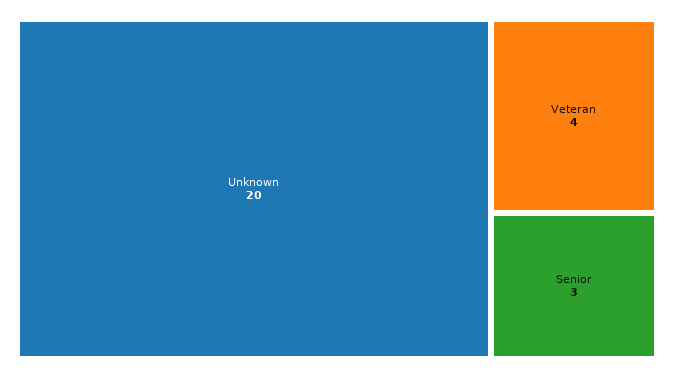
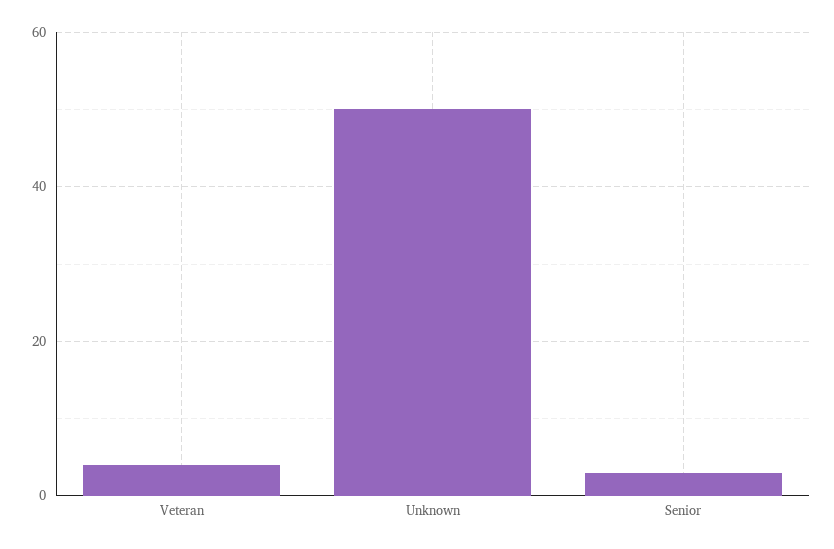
  {
-   "Unknown": 20,
+   "Unknown": 50,
    "Veteran": 4,
    "Senior": 3
  }

